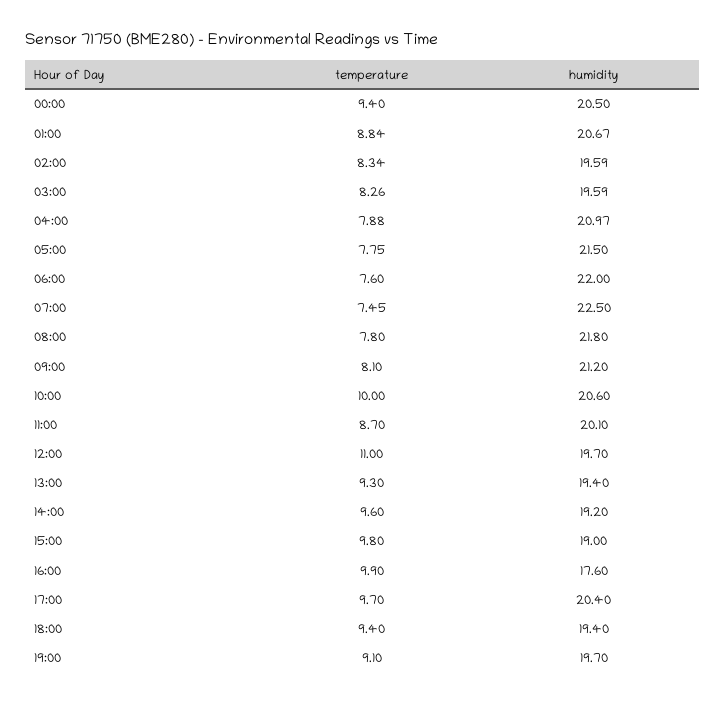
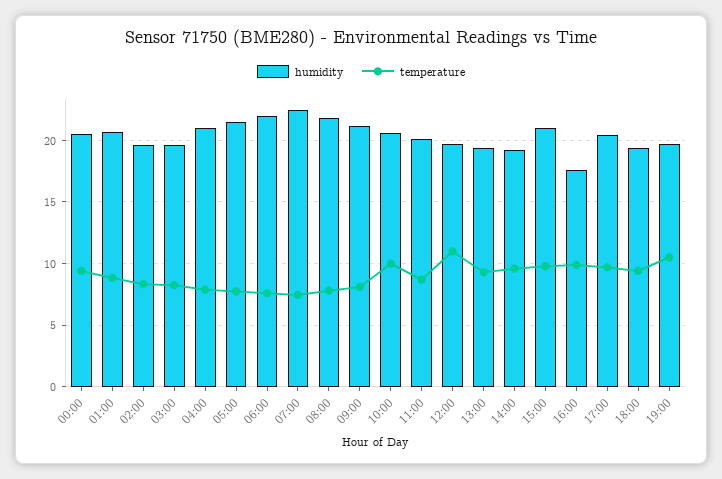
  {
    "temperature": {
      "00:00": 9.4,
      "01:00": 8.84,
      "02:00": 8.34,
      "03:00": 8.26,
      "04:00": 7.88,
      "05:00": 7.75,
      "06:00": 7.6,
      "07:00": 7.45,
      "08:00": 7.8,
      "09:00": 8.1,
      "10:00": 10,
      "11:00": 8.7,
      "12:00": 11,
      "13:00": 9.3,
      "14:00": 9.6,
      "15:00": 9.8,
      "16:00": 9.9,
      "17:00": 9.7,
      "18:00": 9.4,
-     "19:00": 9.1
+     "19:00": 10.5
    },
    "humidity": {
      "00:00": 20.5,
      "01:00": 20.67,
      "02:00": 19.59,
      "03:00": 19.59,
      "04:00": 20.97,
      "05:00": 21.5,
      "06:00": 22,
      "07:00": 22.5,
      "08:00": 21.8,
      "09:00": 21.2,
      "10:00": 20.6,
      "11:00": 20.1,
      "12:00": 19.7,
      "13:00": 19.4,
      "14:00": 19.2,
-     "15:00": 19,
+     "15:00": 21,
      "16:00": 17.6,
      "17:00": 20.4,
      "18:00": 19.4,
      "19:00": 19.7
    }
  }

